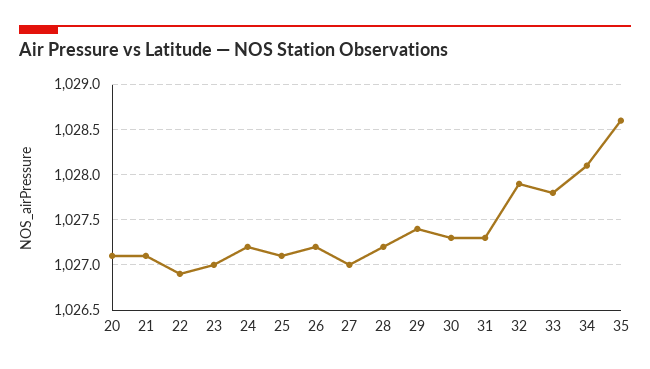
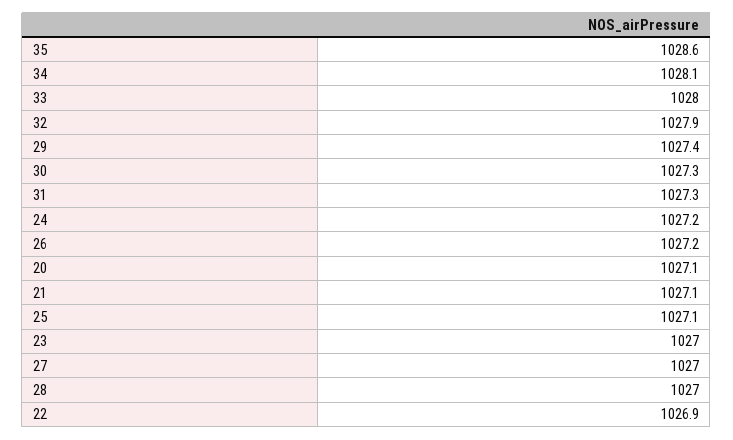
  {
    "20": 1027.1,
    "21": 1027.1,
    "22": 1026.9,
    "23": 1027,
    "24": 1027.2,
    "25": 1027.1,
    "26": 1027.2,
    "27": 1027,
-   "28": 1027.2,
+   "28": 1027,
    "29": 1027.4,
    "30": 1027.3,
    "31": 1027.3,
    "32": 1027.9,
-   "33": 1027.8,
+   "33": 1028,
    "34": 1028.1,
    "35": 1028.6
  }

